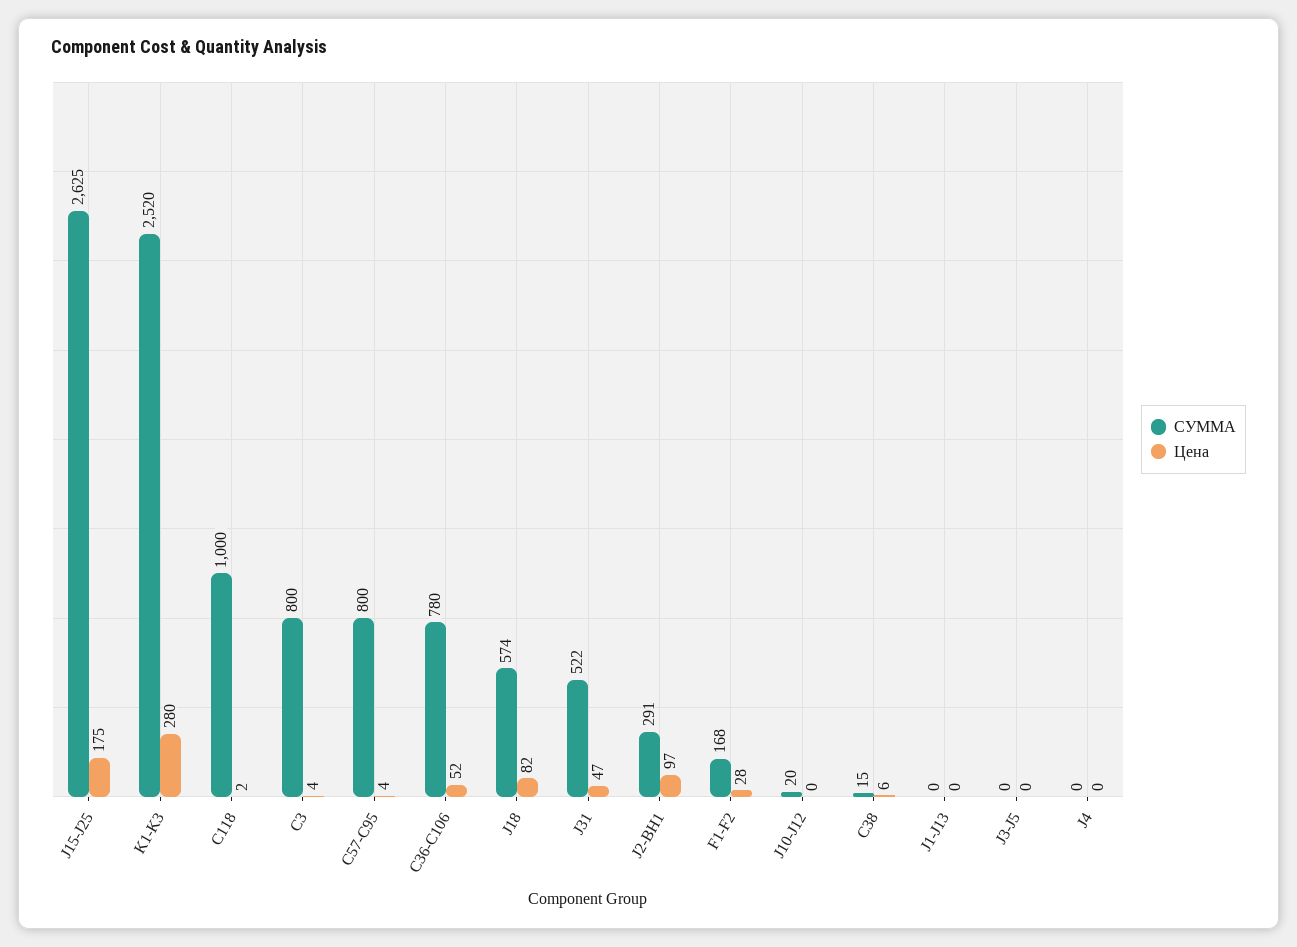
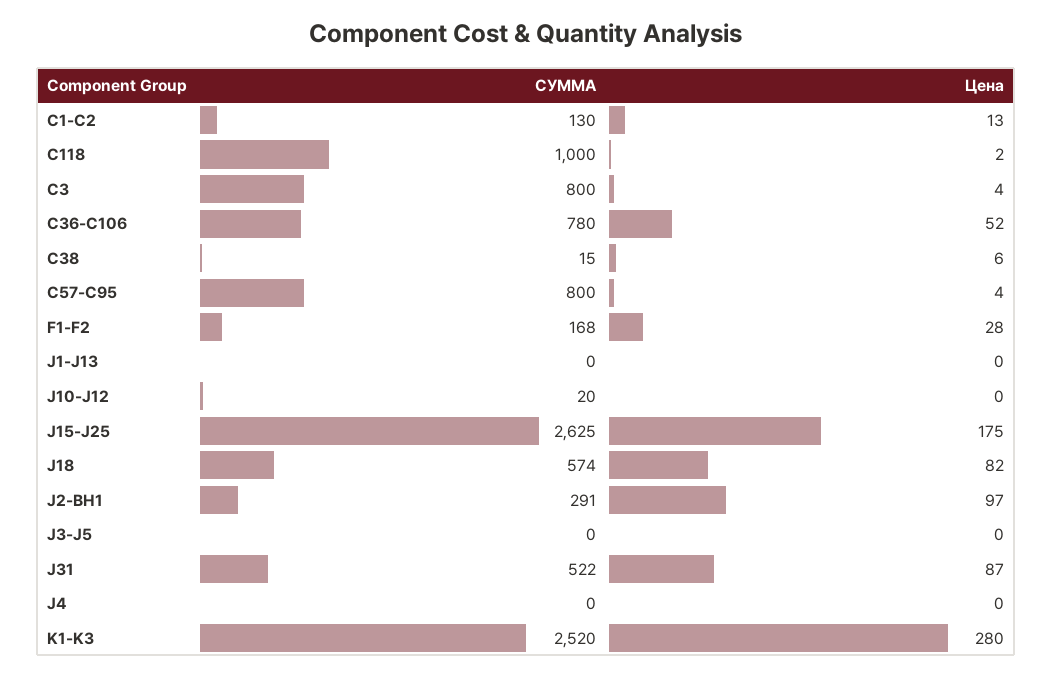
  {
    "СУММА": {
      "J15-J25": 2625,
      "K1-K3": 2520,
      "C118": 1000,
      "C3": 800,
      "C57-C95": 800,
      "C36-C106": 780,
      "J18": 574,
      "J31": 522,
      "J2-BH1": 291,
      "F1-F2": 168,
      "J10-J12": 20,
      "C38": 15,
      "J1-J13": 0,
      "J3-J5": 0,
-     "J4": 0
+     "J4": 0,
+     "C1-C2": 130
    },
    "Цена": {
      "J15-J25": 175,
      "K1-K3": 280,
      "C118": 2,
      "C3": 4,
      "C57-C95": 4,
      "C36-C106": 52,
      "J18": 82,
-     "J31": 47,
+     "J31": 87,
      "J2-BH1": 97,
      "F1-F2": 28,
      "J10-J12": 0,
      "C38": 6,
      "J1-J13": 0,
      "J3-J5": 0,
-     "J4": 0
+     "J4": 0,
+     "C1-C2": 13
    }
  }

